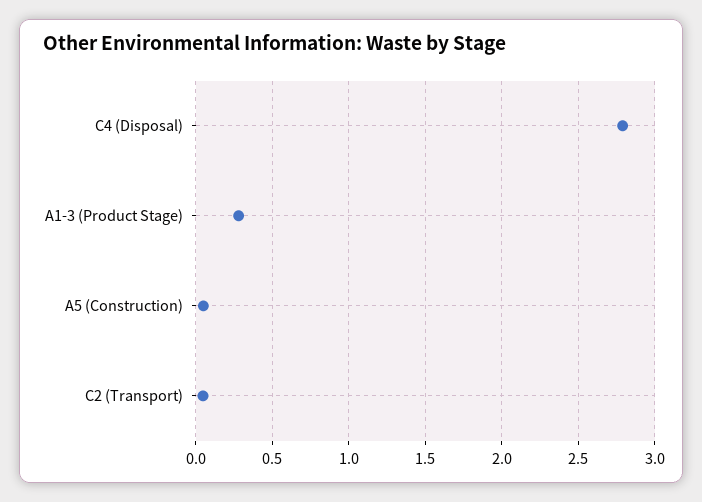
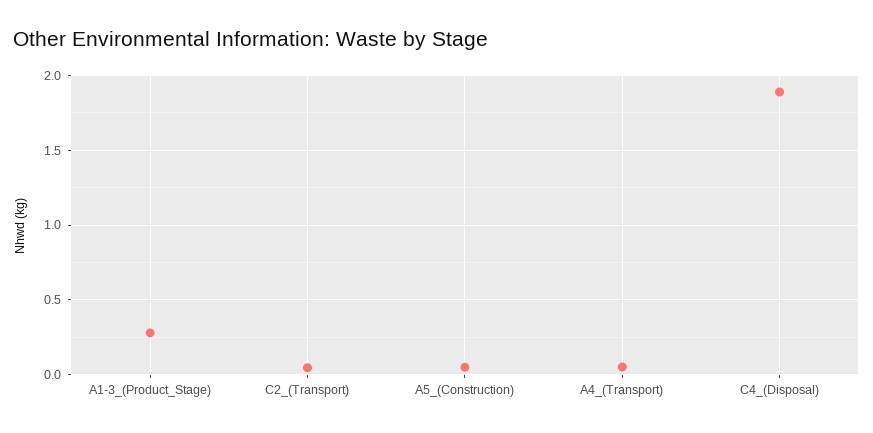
  {
-   "C4 (Disposal)": 2.8,
+   "C4 (Disposal)": 1.9,
    "A1-3 (Product Stage)": 0.3,
    "A5 (Construction)": 0.05,
-   "C2 (Transport)": 0.05
+   "C2 (Transport)": 0.05,
+   "A4_(Transport)": 0.05
  }

